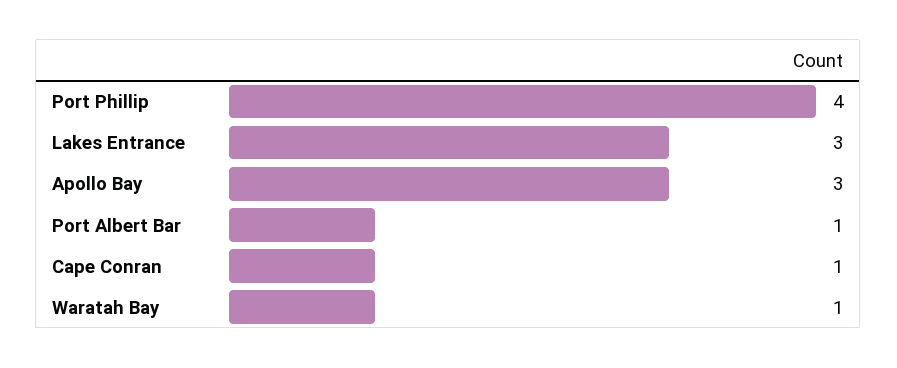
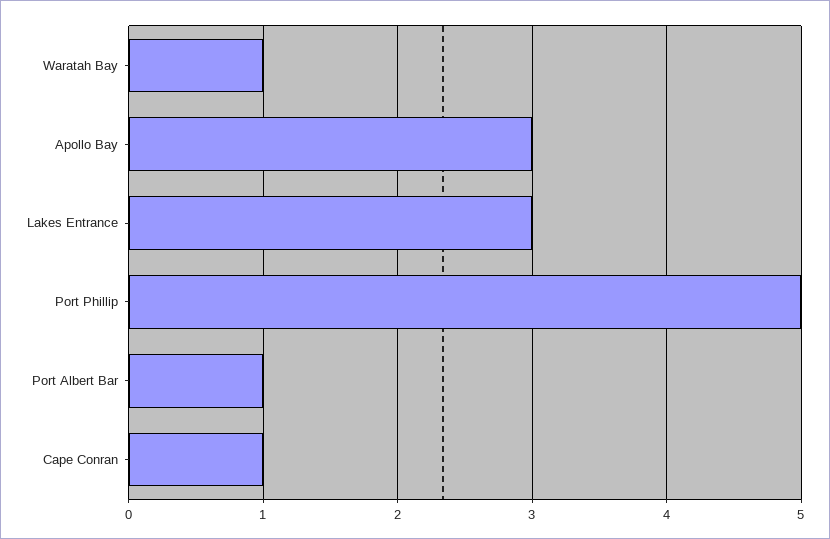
  {
-   "Port Phillip": 4,
+   "Port Phillip": 5,
    "Lakes Entrance": 3,
    "Apollo Bay": 3,
    "Port Albert Bar": 1,
    "Cape Conran": 1,
    "Waratah Bay": 1
  }

